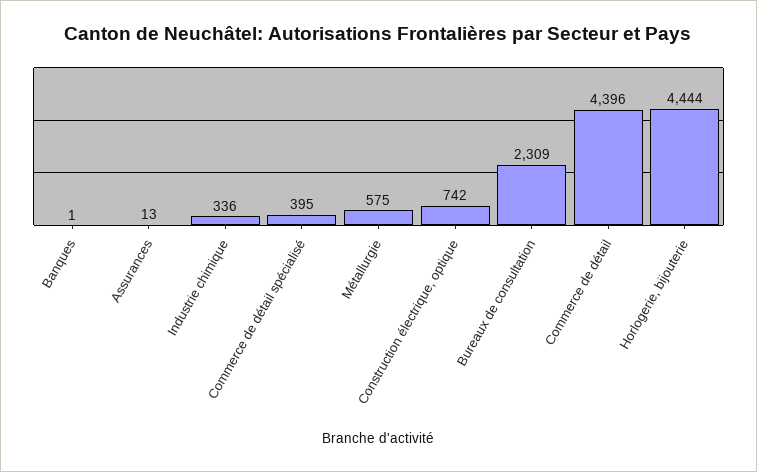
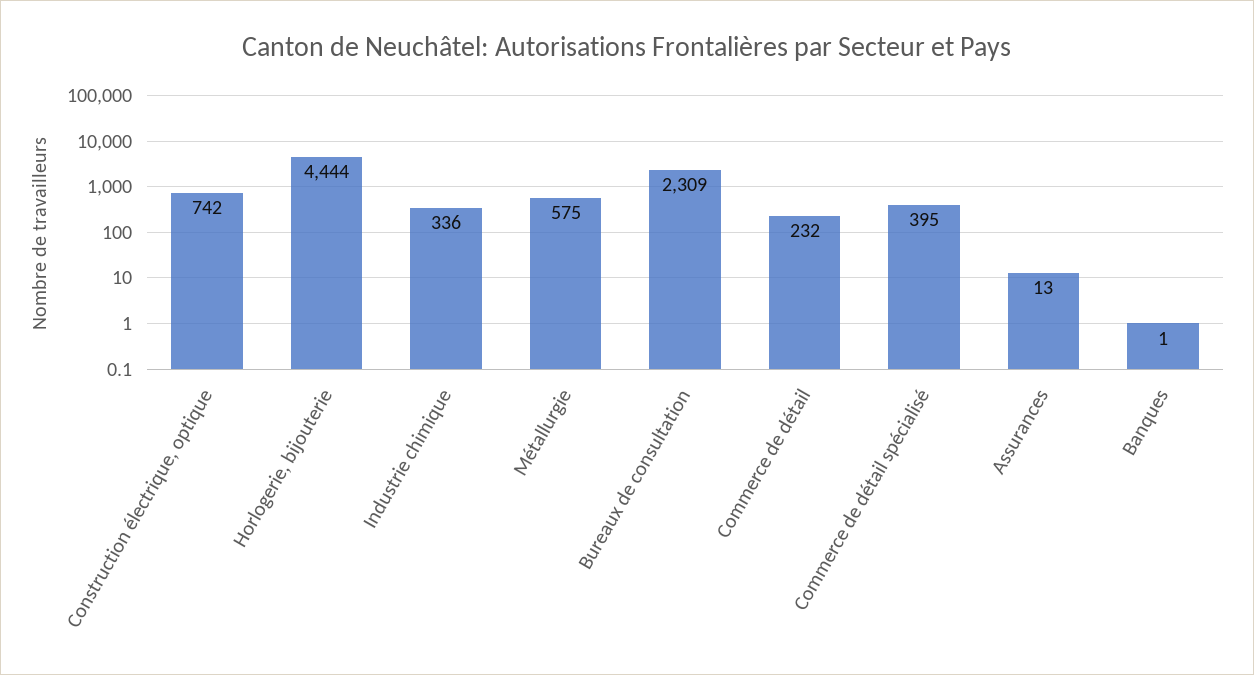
  {
    "Banques": 1,
    "Assurances": 13,
    "Industrie chimique": 336,
    "Commerce de détail spécialisé": 395,
    "Métallurgie": 575,
    "Construction électrique, optique": 742,
    "Bureaux de consultation": 2309,
-   "Commerce de détail": 4396,
+   "Commerce de détail": 232,
    "Horlogerie, bijouterie": 4444
  }

